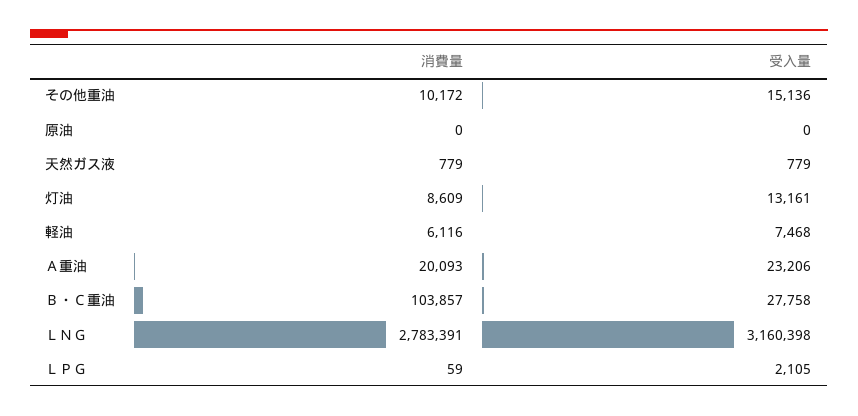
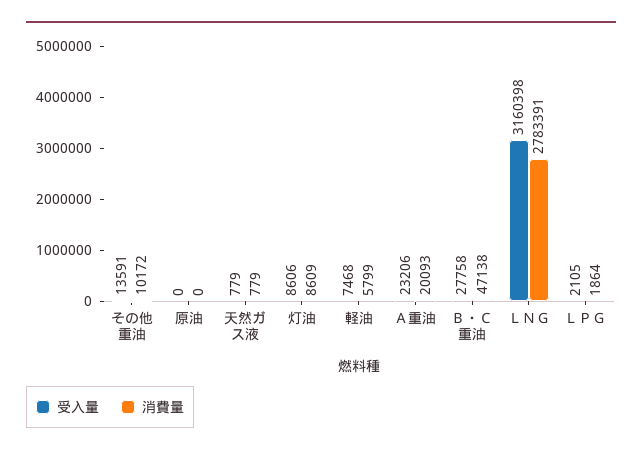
  {
    "消費量": {
      "その他重油": 10172,
      "原油": 0,
      "天然ガス液": 779,
      "灯油": 8609,
-     "軽油": 6116,
+     "軽油": 5799,
      "Ａ重油": 20093,
-     "Ｂ・Ｃ重油": 103857,
+     "Ｂ・Ｃ重油": 47138,
      "ＬＮＧ": 2783391,
-     "ＬＰＧ": 59
+     "ＬＰＧ": 1864
    },
    "受入量": {
-     "その他重油": 15136,
+     "その他重油": 13591,
      "原油": 0,
      "天然ガス液": 779,
-     "灯油": 13161,
+     "灯油": 8606,
      "軽油": 7468,
      "Ａ重油": 23206,
      "Ｂ・Ｃ重油": 27758,
      "ＬＮＧ": 3160398,
      "ＬＰＧ": 2105
    }
  }

